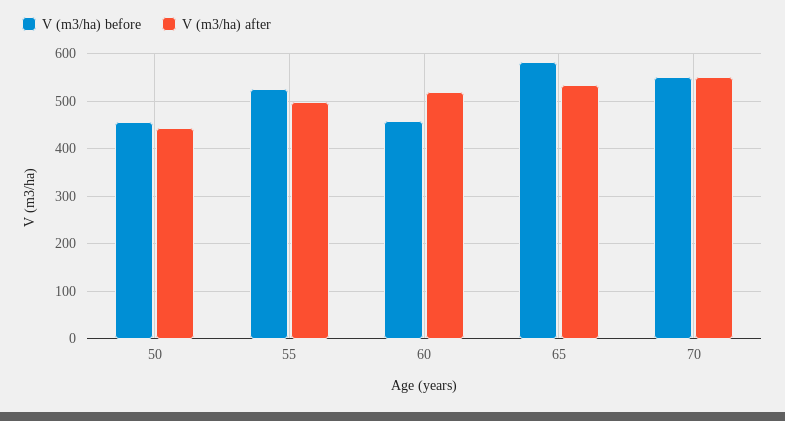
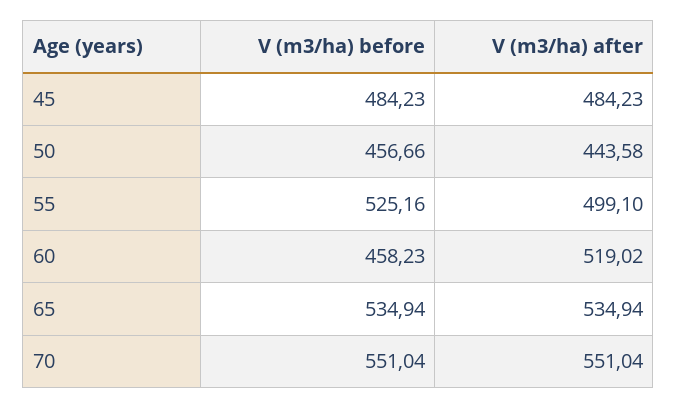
  {
    "V (m3/ha) before": {
      "50": 456.66,
      "55": 525.16,
      "60": 458.23,
-     "65": 580,
+     "65": 534.94,
-     "70": 551.04
+     "70": 551.04,
+     "45": 484.23
    },
    "V (m3/ha) after": {
      "50": 443.58,
      "55": 499.1,
      "60": 519.02,
      "65": 534.94,
-     "70": 551.04
+     "70": 551.04,
+     "45": 484.23
    }
  }

